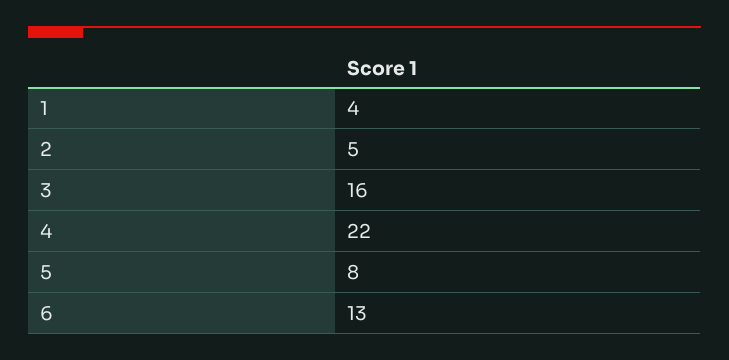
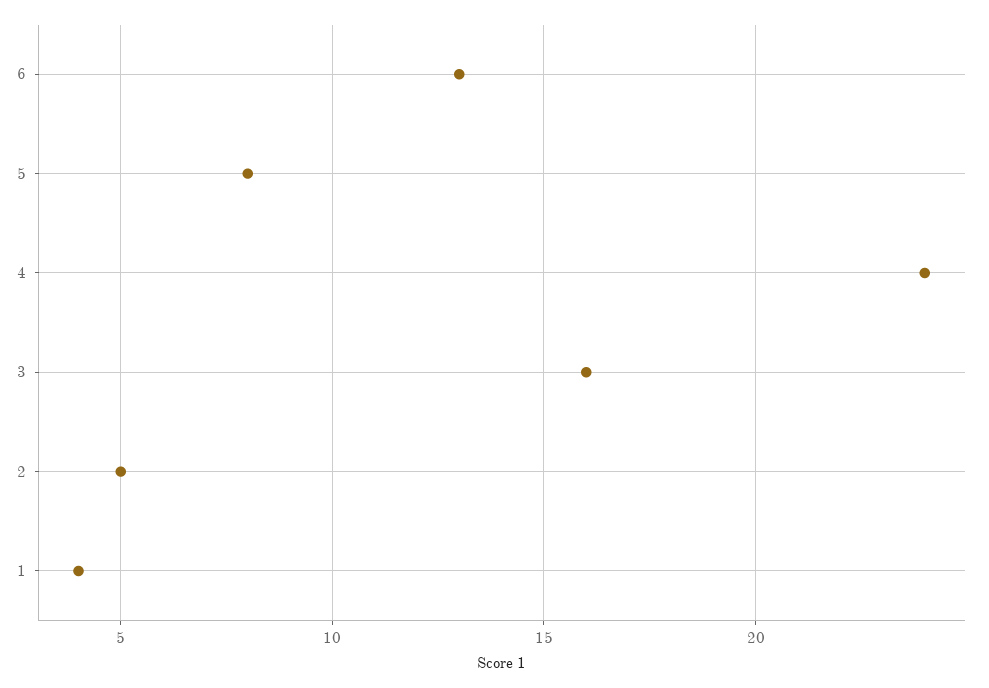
  {
    "1": 4,
    "2": 5,
    "3": 16,
-   "4": 22,
+   "4": 24,
    "5": 8,
    "6": 13
  }

